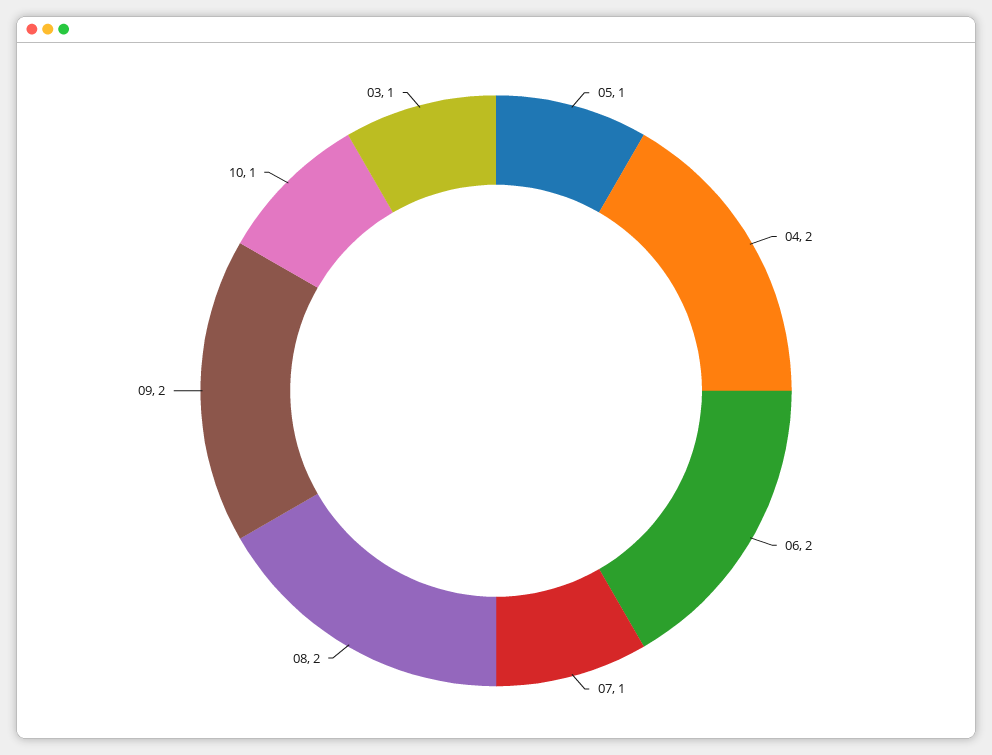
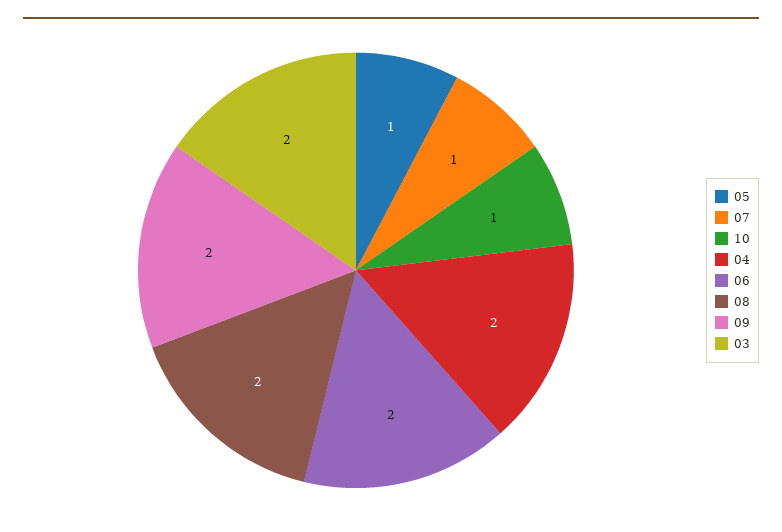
  {
    "05": 1,
    "04": 2,
    "06": 2,
    "07": 1,
    "08": 2,
    "09": 2,
    "10": 1,
-   "03": 1
+   "03": 2
  }

